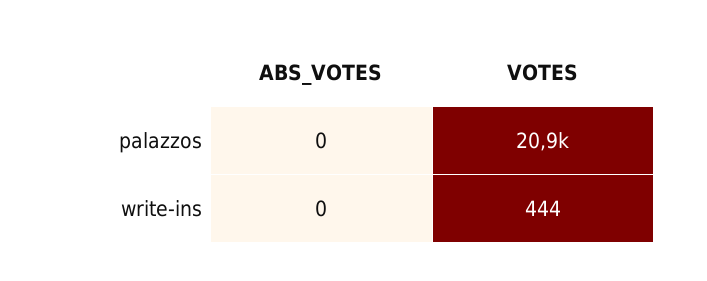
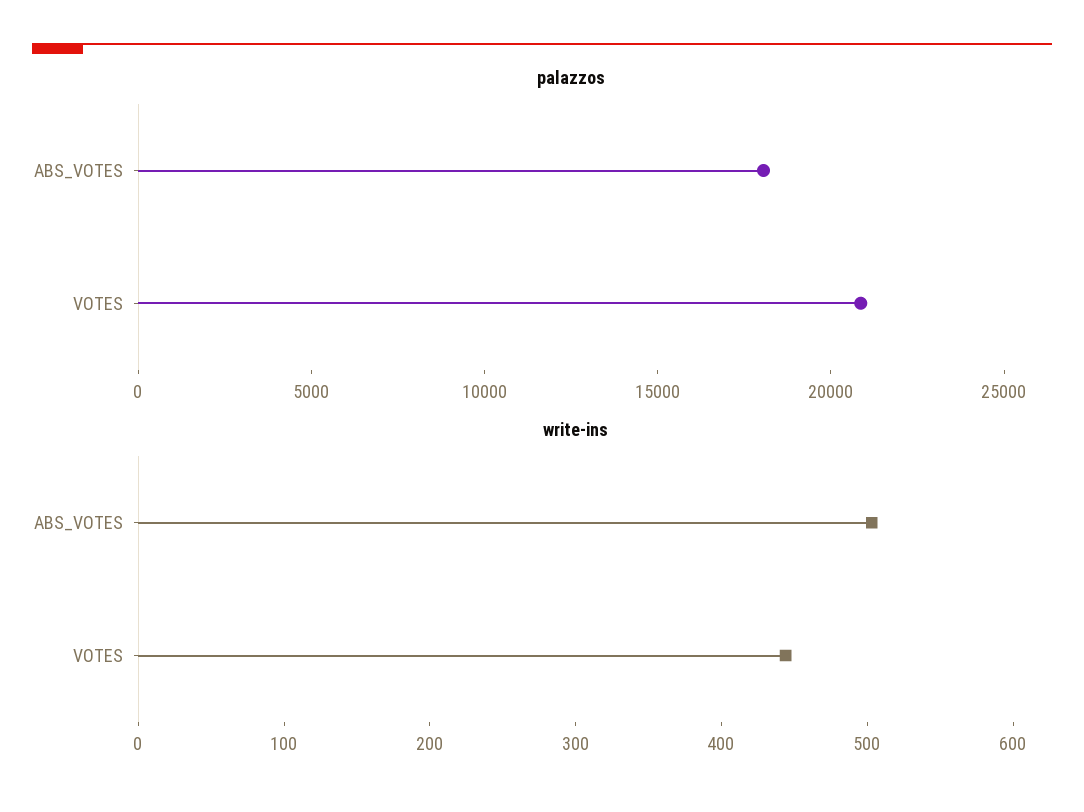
  {
    "palazzos": {
-     "ABS_VOTES": 0,
+     "ABS_VOTES": 18000,
      "VOTES": 20900
    },
    "write-ins": {
-     "ABS_VOTES": 0,
+     "ABS_VOTES": 500,
      "VOTES": 444
    }
  }

